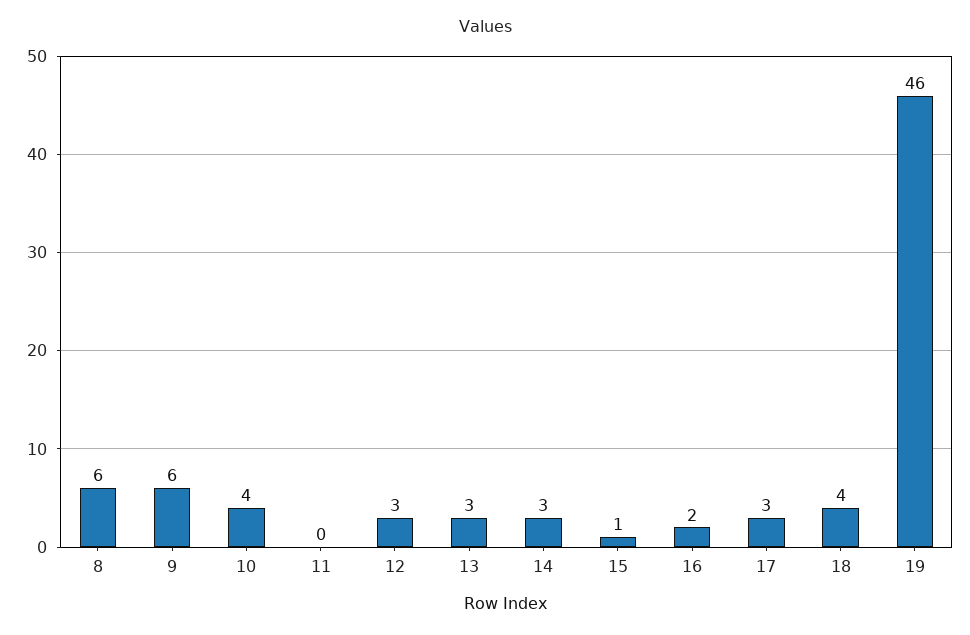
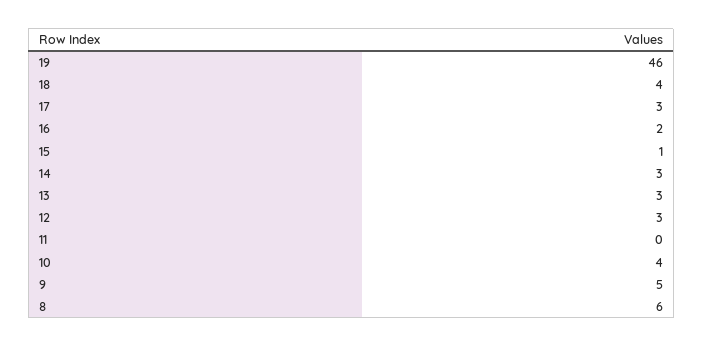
  {
    "8": 6,
-   "9": 6,
+   "9": 5,
    "10": 4,
    "11": 0,
    "12": 3,
    "13": 3,
    "14": 3,
    "15": 1,
    "16": 2,
    "17": 3,
    "18": 4,
    "19": 46
  }

